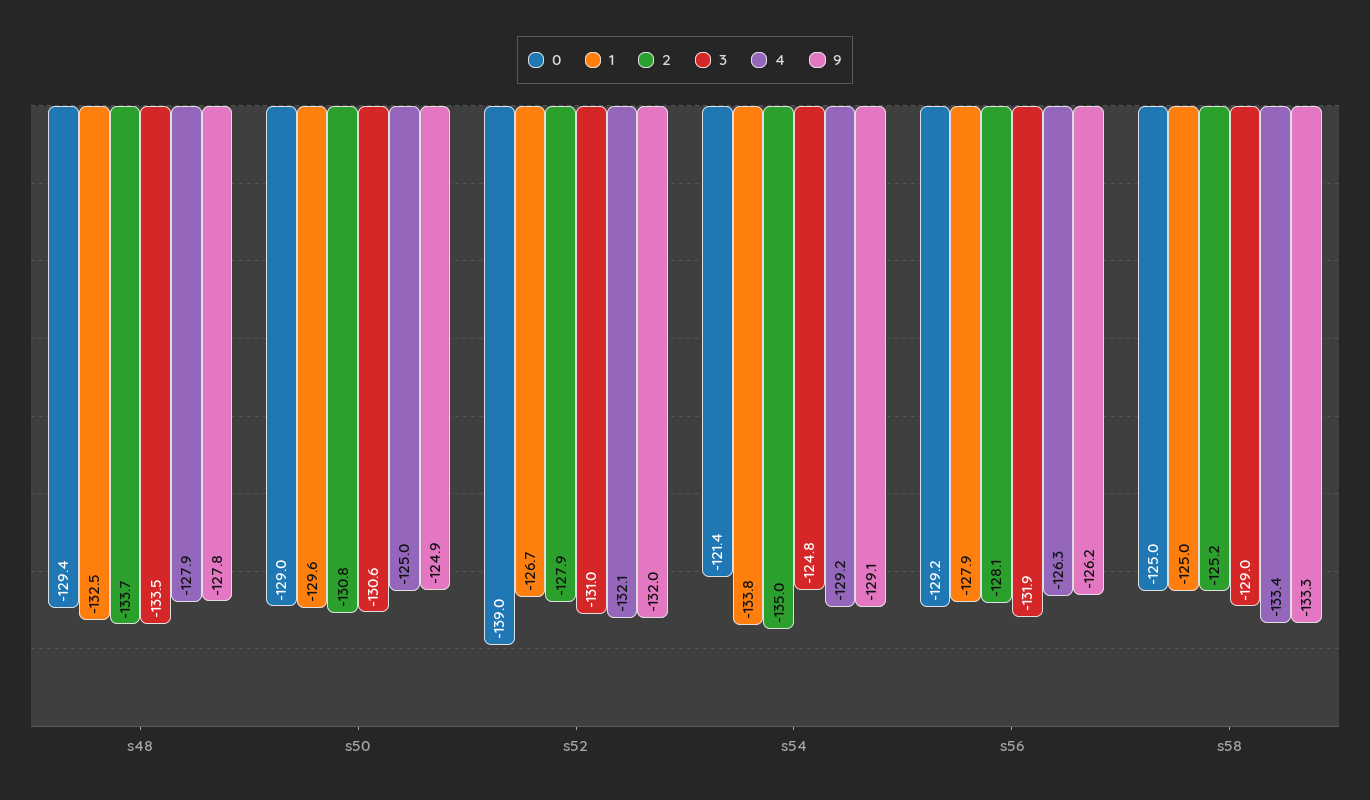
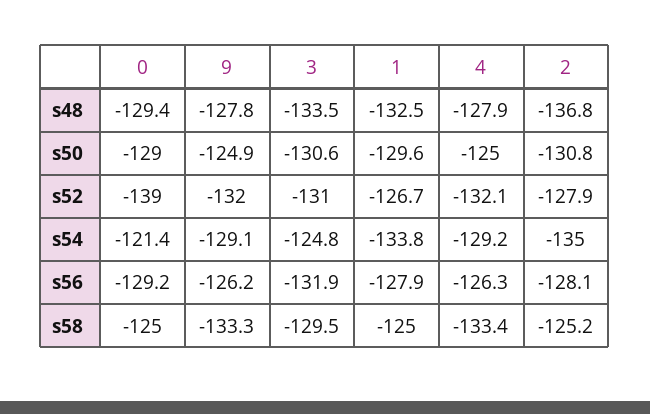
  {
    "0": {
      "s48": -129.4,
      "s50": -129,
      "s52": -139,
      "s54": -121.4,
      "s56": -129.2,
      "s58": -125
    },
    "1": {
      "s48": -132.5,
      "s50": -129.6,
      "s52": -126.7,
      "s54": -133.8,
      "s56": -127.9,
      "s58": -125
    },
    "2": {
-     "s48": -133.7,
+     "s48": -136.8,
      "s50": -130.8,
      "s52": -127.9,
      "s54": -135,
      "s56": -128.1,
      "s58": -125.2
    },
    "3": {
      "s48": -133.5,
      "s50": -130.6,
      "s52": -131,
      "s54": -124.8,
      "s56": -131.9,
-     "s58": -129
+     "s58": -129.5
    },
    "4": {
      "s48": -127.9,
      "s50": -125,
      "s52": -132.1,
      "s54": -129.2,
      "s56": -126.3,
      "s58": -133.4
    },
    "9": {
      "s48": -127.8,
      "s50": -124.9,
      "s52": -132,
      "s54": -129.1,
      "s56": -126.2,
      "s58": -133.3
    }
  }

